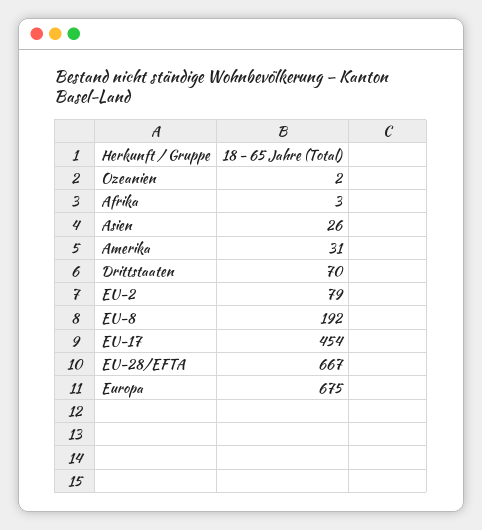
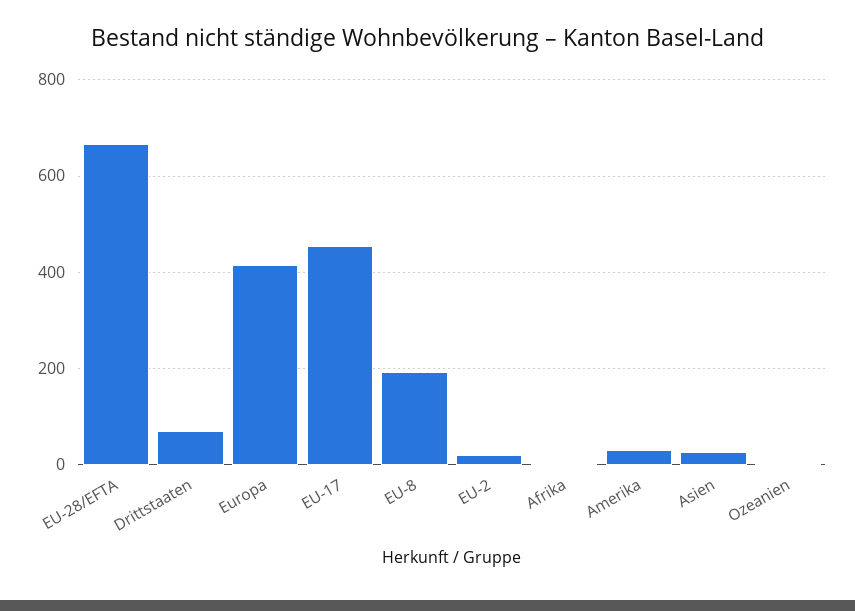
  {
    "Ozeanien": 2,
    "Afrika": 3,
    "Asien": 26,
    "Amerika": 31,
    "Drittstaaten": 70,
-   "EU-2": 79,
+   "EU-2": 20,
    "EU-8": 192,
    "EU-17": 454,
    "EU-28/EFTA": 667,
-   "Europa": 675
+   "Europa": 420
  }

